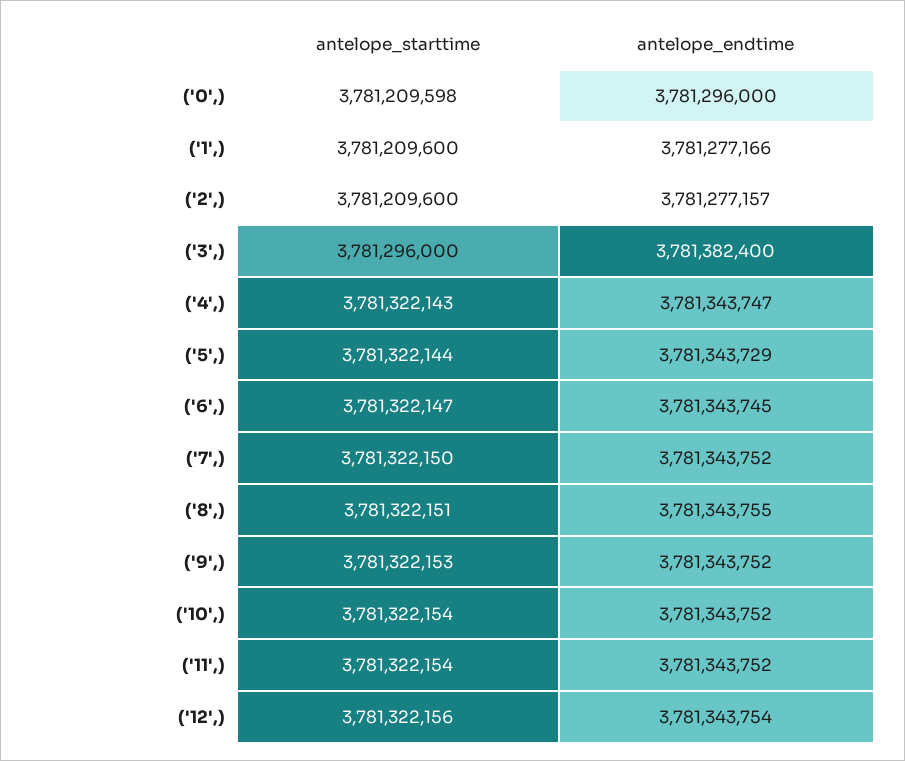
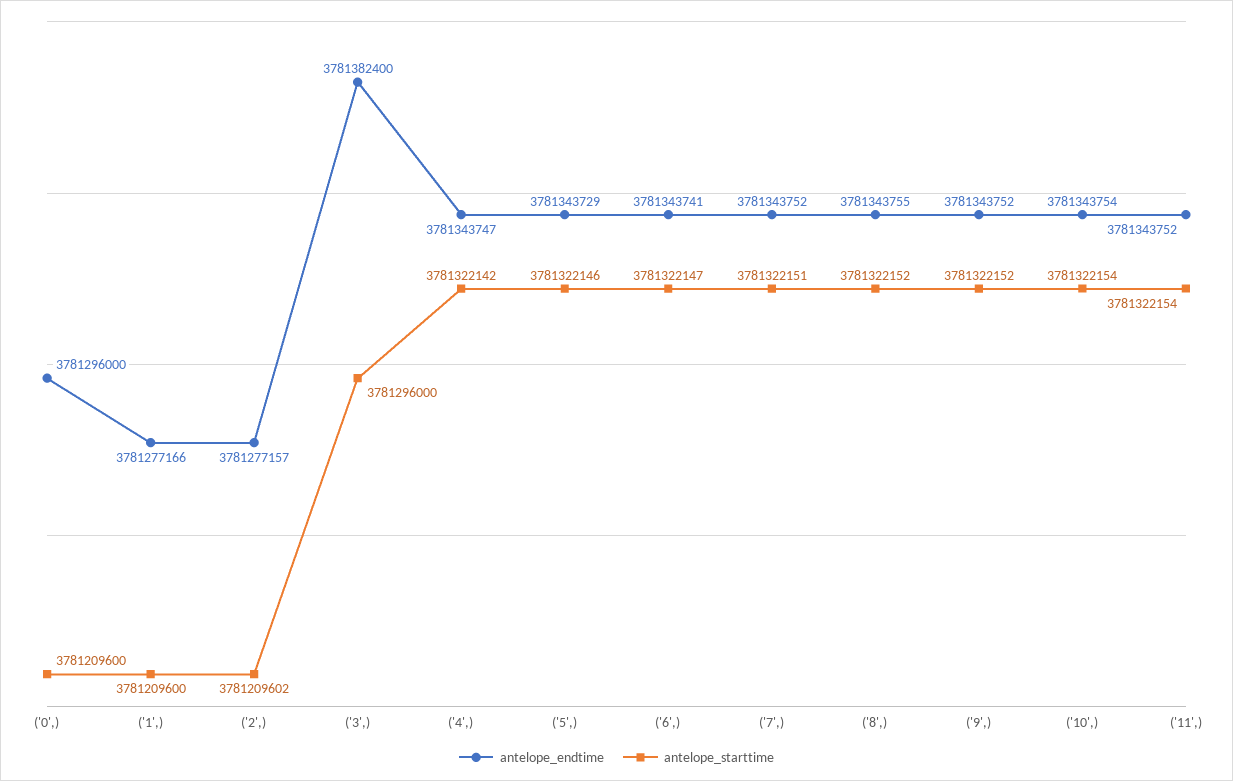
  {
    "antelope_starttime": {
-     "('0',)": 3781209598,
+     "('0',)": 3781209600,
      "('1',)": 3781209600,
-     "('2',)": 3781209600,
+     "('2',)": 3781209602,
      "('3',)": 3781296000,
-     "('4',)": 3781322143,
+     "('4',)": 3781322142,
-     "('5',)": 3781322144,
+     "('5',)": 3781322146,
      "('6',)": 3781322147,
-     "('7',)": 3781322150,
+     "('7',)": 3781322151,
-     "('8',)": 3781322151,
+     "('8',)": 3781322152,
-     "('9',)": 3781322153,
+     "('9',)": 3781322152,
      "('10',)": 3781322154,
-     "('11',)": 3781322154,
+     "('11',)": 3781322154
-     "('12',)": 3781322156
    },
    "antelope_endtime": {
      "('0',)": 3781296000,
      "('1',)": 3781277166,
      "('2',)": 3781277157,
      "('3',)": 3781382400,
      "('4',)": 3781343747,
      "('5',)": 3781343729,
-     "('6',)": 3781343745,
+     "('6',)": 3781343741,
      "('7',)": 3781343752,
      "('8',)": 3781343755,
      "('9',)": 3781343752,
-     "('10',)": 3781343752,
+     "('10',)": 3781343754,
-     "('11',)": 3781343752,
+     "('11',)": 3781343752
-     "('12',)": 3781343754
    }
  }

